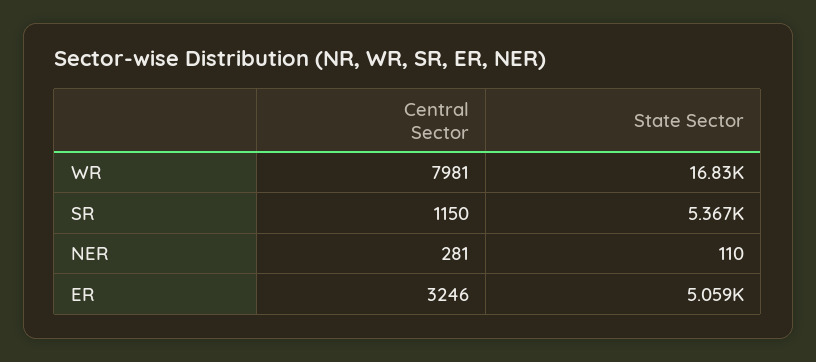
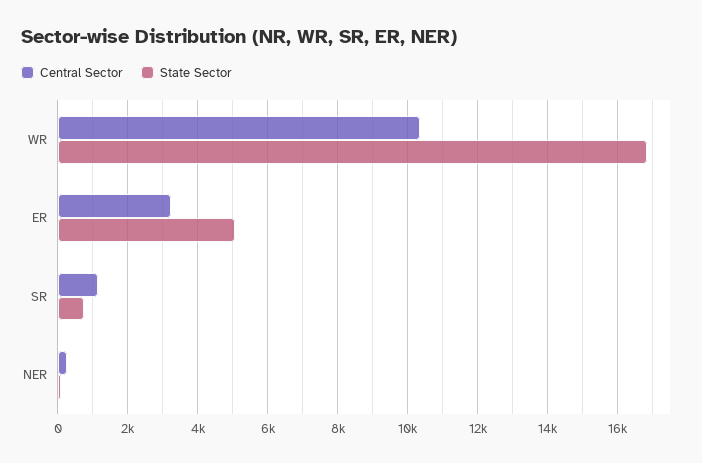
  {
    "Central Sector": {
-     "WR": 7981,
+     "WR": 10400,
      "SR": 1150,
      "NER": 281,
      "ER": 3246
    },
    "State Sector": {
      "WR": 16830,
-     "SR": 5367,
+     "SR": 800,
      "NER": 110,
      "ER": 5059
    }
  }

